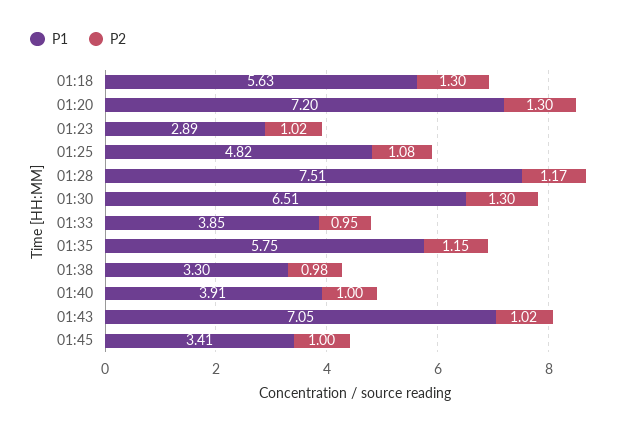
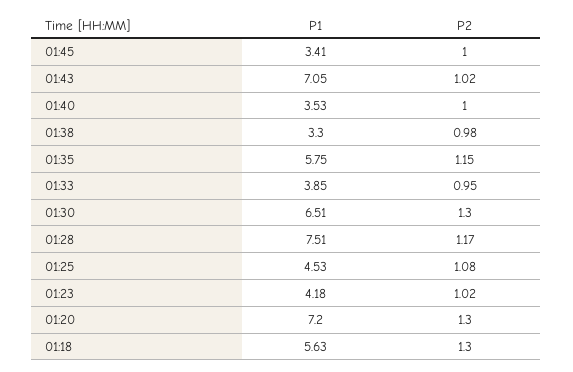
  {
    "P1": {
      "01:18": 5.63,
      "01:20": 7.2,
-     "01:23": 2.89,
+     "01:23": 4.18,
-     "01:25": 4.82,
+     "01:25": 4.53,
      "01:28": 7.51,
      "01:30": 6.51,
      "01:33": 3.85,
      "01:35": 5.75,
      "01:38": 3.3,
-     "01:40": 3.91,
+     "01:40": 3.53,
      "01:43": 7.05,
      "01:45": 3.41
    },
    "P2": {
      "01:18": 1.3,
      "01:20": 1.3,
      "01:23": 1.02,
      "01:25": 1.08,
      "01:28": 1.17,
      "01:30": 1.3,
      "01:33": 0.95,
      "01:35": 1.15,
      "01:38": 0.98,
      "01:40": 1,
      "01:43": 1.02,
      "01:45": 1
    }
  }

